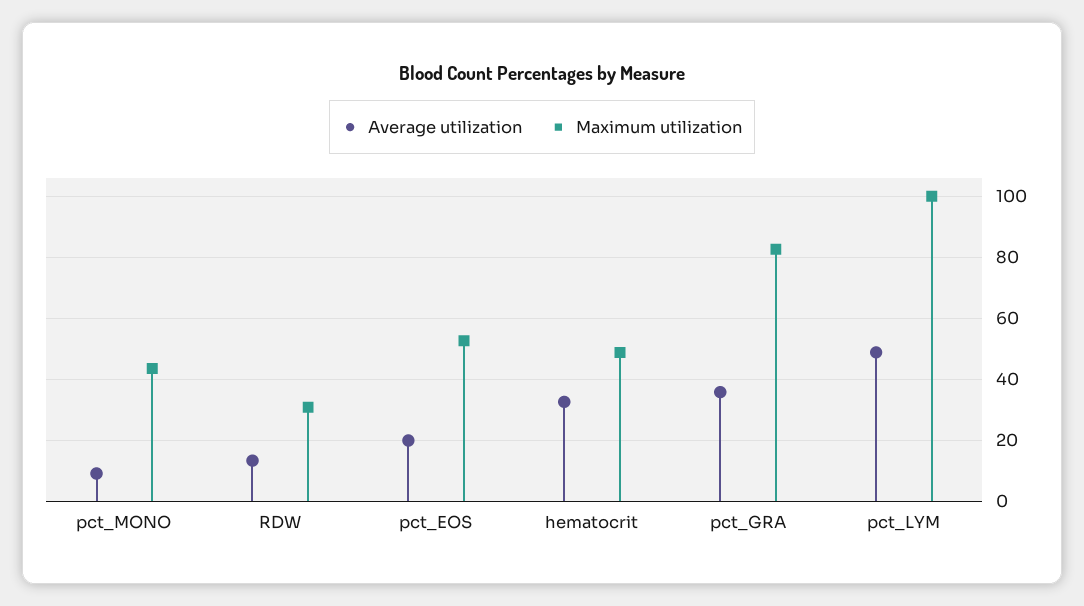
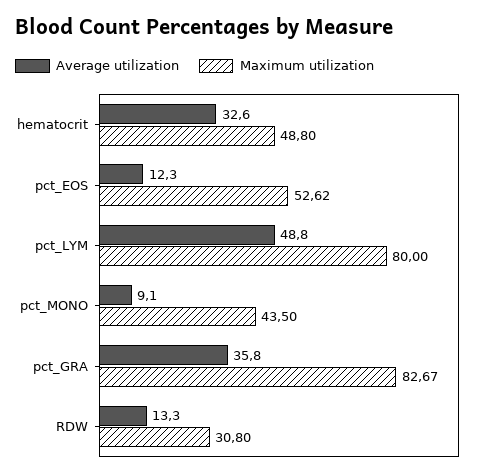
  {
    "Average utilization": {
      "pct_MONO": 9.1,
      "RDW": 13.3,
-     "pct_EOS": 20,
+     "pct_EOS": 12.3,
      "hematocrit": 32.6,
      "pct_GRA": 35.8,
      "pct_LYM": 48.8
    },
    "Maximum utilization": {
      "pct_MONO": 43.5,
      "RDW": 30.8,
      "pct_EOS": 52.62,
      "hematocrit": 48.8,
      "pct_GRA": 82.67,
-     "pct_LYM": 100
+     "pct_LYM": 80
    }
  }

